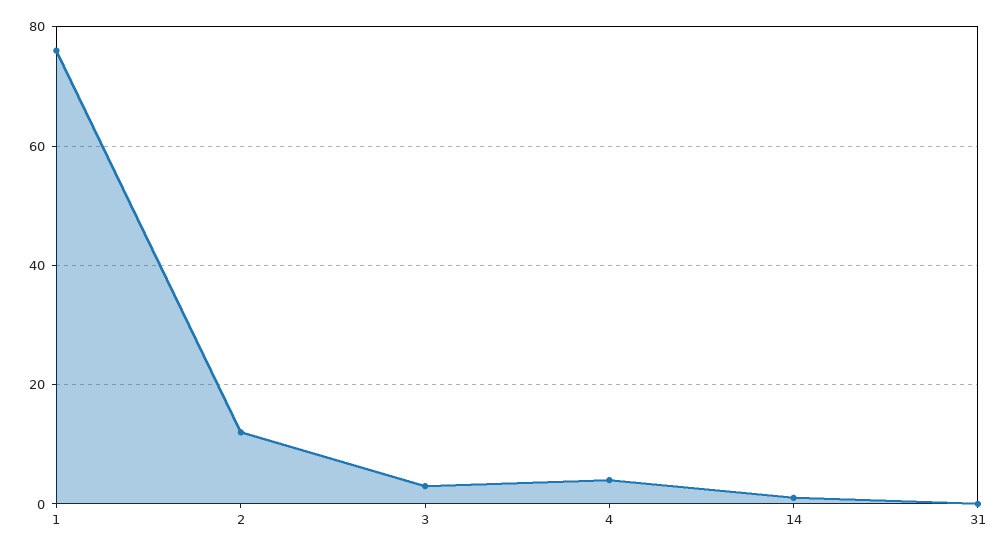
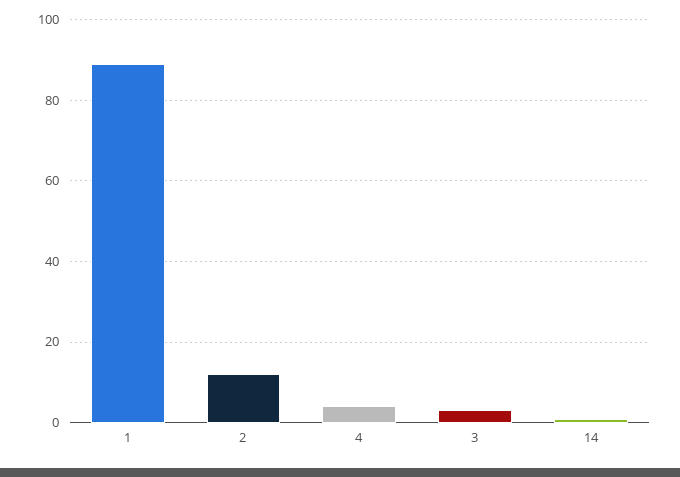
  {
-   "1": 75,
+   "1": 90,
    "2": 10,
    "3": 5,
    "4": 5,
-   "14": 0,
+   "14": 0
-   "31": 0
  }

